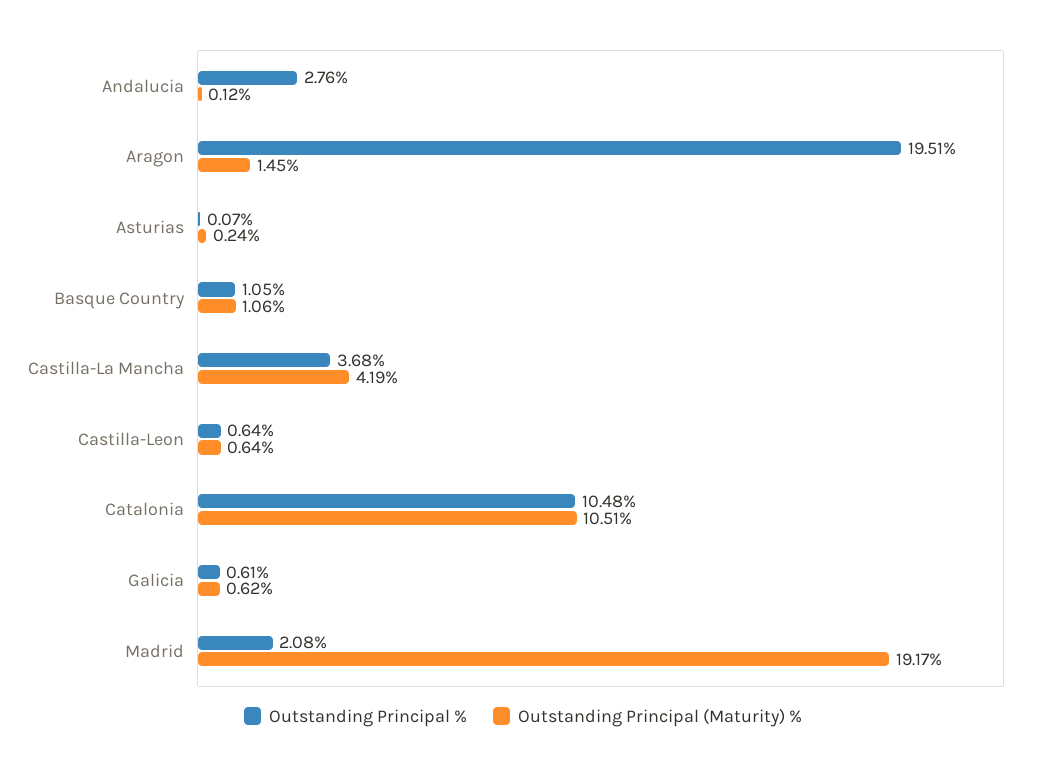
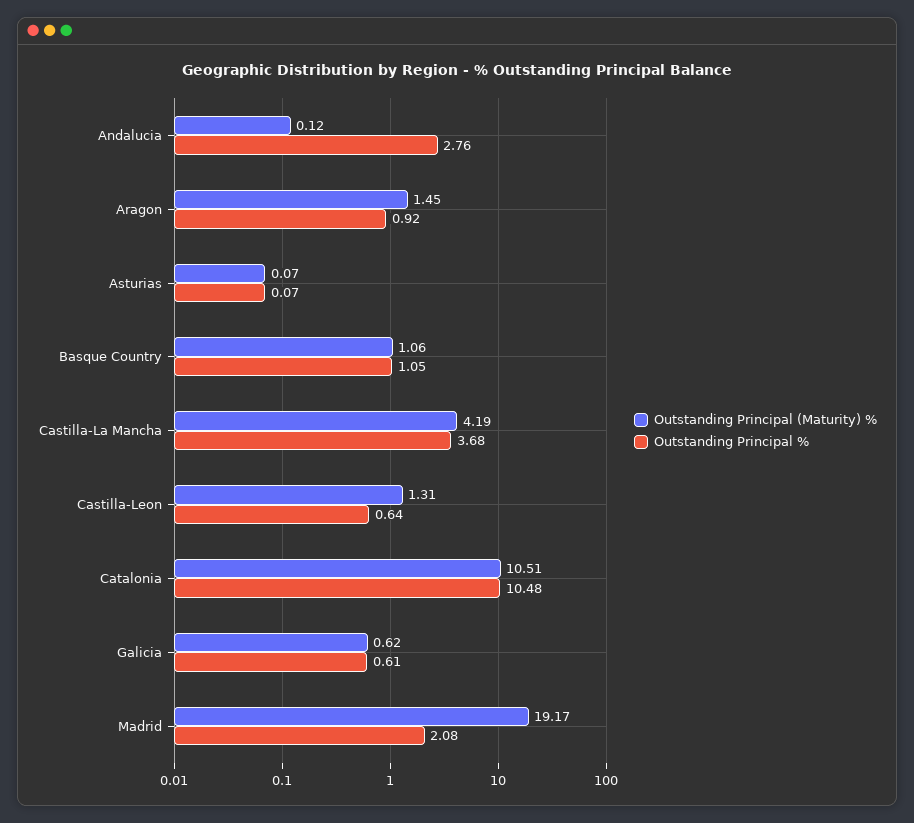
  {
    "Outstanding Principal %": {
      "Andalucia": 2.76,
-     "Aragon": 19.51,
+     "Aragon": 0.92,
      "Asturias": 0.07,
      "Basque Country": 1.05,
      "Castilla-La Mancha": 3.68,
      "Castilla-Leon": 0.64,
      "Catalonia": 10.48,
      "Galicia": 0.61,
      "Madrid": 2.08
    },
    "Outstanding Principal (Maturity) %": {
      "Andalucia": 0.12,
      "Aragon": 1.45,
-     "Asturias": 0.24,
+     "Asturias": 0.07,
      "Basque Country": 1.06,
      "Castilla-La Mancha": 4.19,
-     "Castilla-Leon": 0.64,
+     "Castilla-Leon": 1.31,
      "Catalonia": 10.51,
      "Galicia": 0.62,
      "Madrid": 19.17
    }
  }

